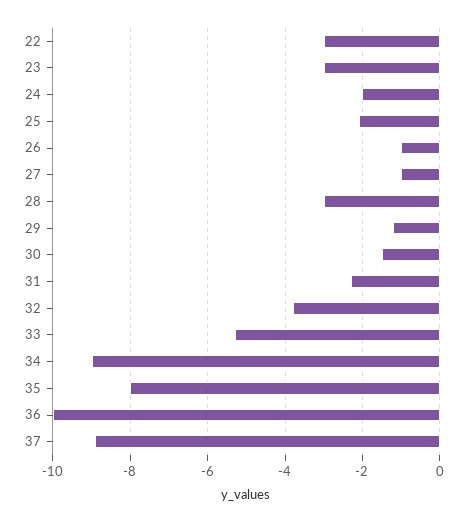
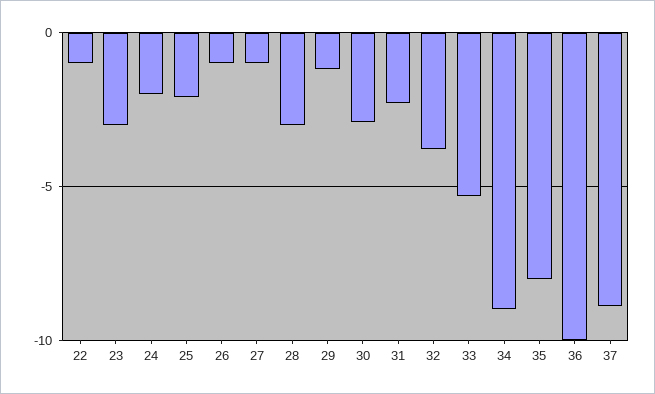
  {
-   "22": -3,
+   "22": -1,
    "23": -3,
    "24": -2,
    "25": -2,
    "26": -1,
    "27": -1,
    "28": -3,
    "29": -1,
-   "30": -1.5,
+   "30": -3,
    "31": -2.5,
    "32": -4,
    "33": -5.5,
    "34": -9,
    "35": -8,
    "36": -10,
    "37": -9
  }

